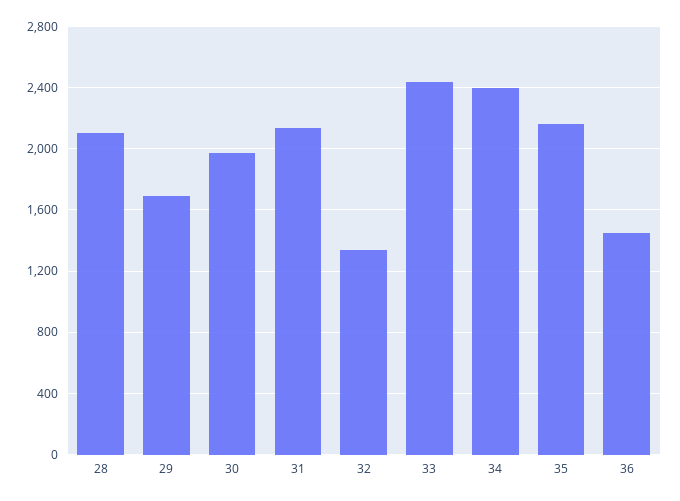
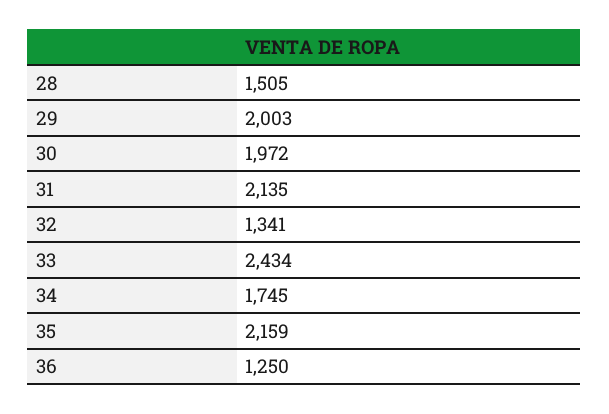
  {
-   "28": 2100,
+   "28": 1505,
-   "29": 1700,
+   "29": 2003,
    "30": 1972,
    "31": 2135,
    "32": 1341,
    "33": 2434,
-   "34": 2400,
+   "34": 1745,
    "35": 2159,
-   "36": 1450
+   "36": 1250
  }

